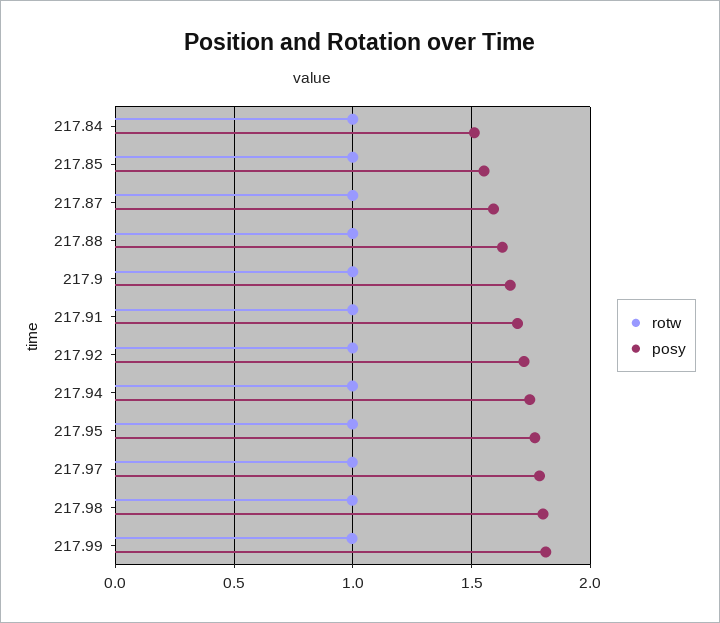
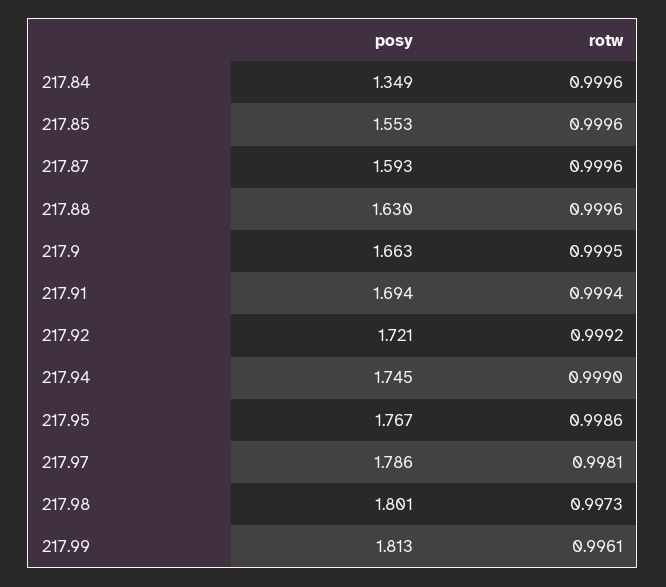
  {
    "rotw": {
      "217.84": 0.9996,
      "217.85": 0.9996,
      "217.87": 0.9996,
      "217.88": 0.9996,
      "217.9": 0.9995,
      "217.91": 0.9994,
      "217.92": 0.9992,
      "217.94": 0.999,
      "217.95": 0.9986,
      "217.97": 0.9981,
      "217.98": 0.9973,
      "217.99": 0.9961
    },
    "posy": {
-     "217.84": 1.5,
+     "217.84": 1.349,
      "217.85": 1.553,
      "217.87": 1.593,
      "217.88": 1.63,
      "217.9": 1.663,
      "217.91": 1.694,
      "217.92": 1.721,
      "217.94": 1.745,
      "217.95": 1.767,
      "217.97": 1.786,
      "217.98": 1.801,
      "217.99": 1.813
    }
  }

